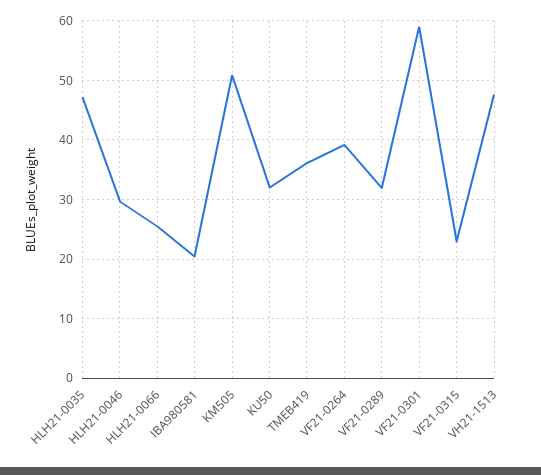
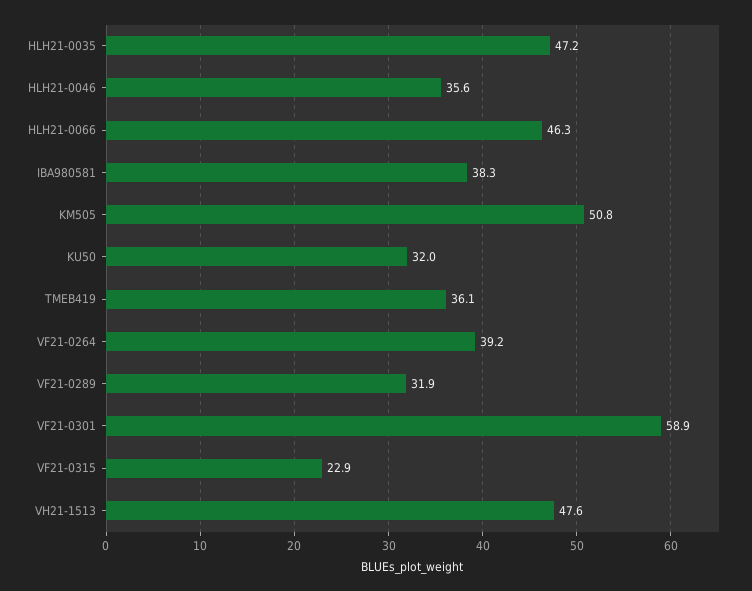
  {
    "HLH21-0035": 47.2,
-   "HLH21-0046": 30,
+   "HLH21-0046": 35.6,
-   "HLH21-0066": 26,
+   "HLH21-0066": 46.3,
-   "IBA980581": 20,
+   "IBA980581": 38.3,
    "KM505": 50.8,
    "KU50": 32,
    "TMEB419": 36.1,
    "VF21-0264": 39.2,
    "VF21-0289": 31.9,
    "VF21-0301": 58.9,
    "VF21-0315": 22.9,
    "VH21-1513": 47.6
  }

